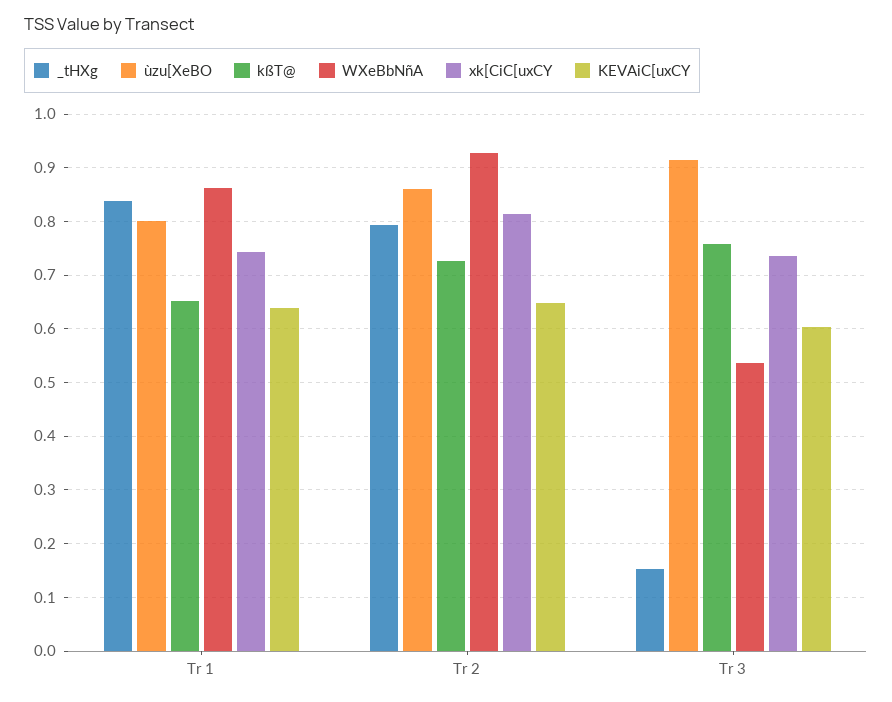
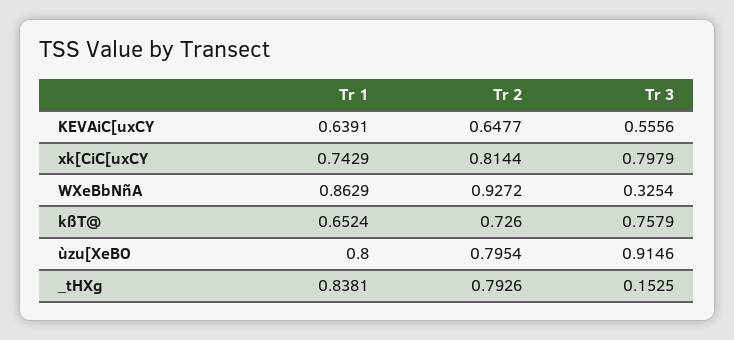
  {
    "_tHXg": {
      "Tr 1": 0.8381,
      "Tr 2": 0.7926,
      "Tr 3": 0.1525
    },
    "ùzu[XeBO": {
      "Tr 1": 0.8,
-     "Tr 2": 0.86,
+     "Tr 2": 0.7954,
      "Tr 3": 0.9146
    },
    "kßT@": {
      "Tr 1": 0.6524,
      "Tr 2": 0.726,
      "Tr 3": 0.7579
    },
    "WXeBbNñA": {
      "Tr 1": 0.8629,
      "Tr 2": 0.9272,
-     "Tr 3": 0.54
+     "Tr 3": 0.3254
    },
    "xk[CiC[uxCY": {
      "Tr 1": 0.7429,
      "Tr 2": 0.8144,
-     "Tr 3": 0.74
+     "Tr 3": 0.7979
    },
    "KEVAiC[uxCY": {
      "Tr 1": 0.6391,
      "Tr 2": 0.6477,
-     "Tr 3": 0.6
+     "Tr 3": 0.5556
    }
  }

